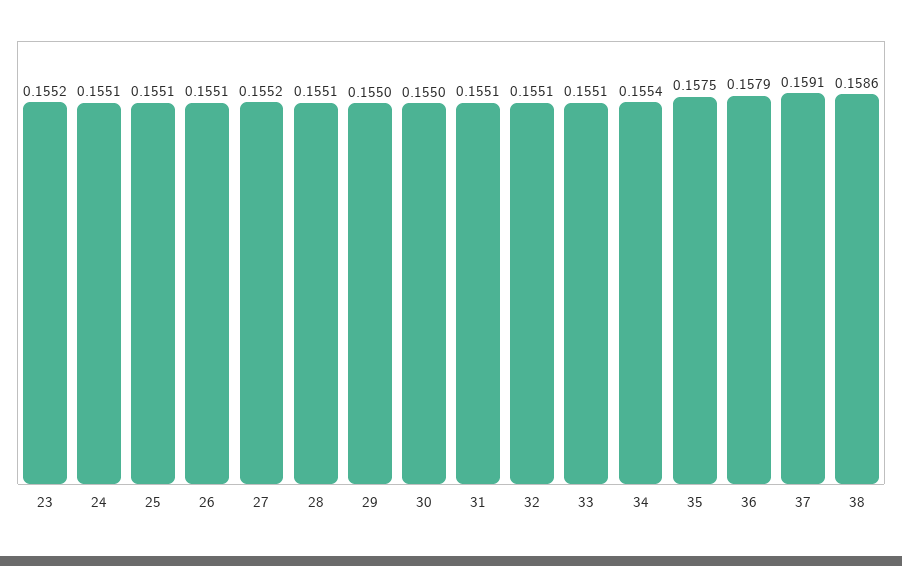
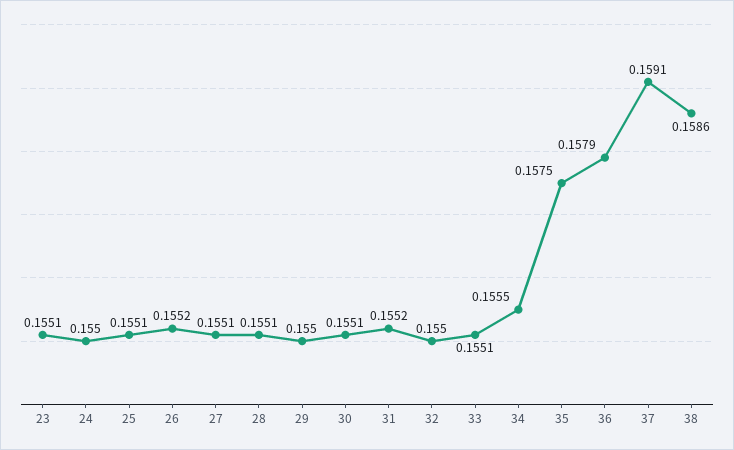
  {
-   "23": 0.1552,
+   "23": 0.1551,
-   "24": 0.1551,
+   "24": 0.155,
    "25": 0.1551,
-   "26": 0.1551,
+   "26": 0.1552,
-   "27": 0.1552,
+   "27": 0.1551,
    "28": 0.1551,
    "29": 0.155,
-   "30": 0.155,
+   "30": 0.1551,
-   "31": 0.1551,
+   "31": 0.1552,
-   "32": 0.1551,
+   "32": 0.155,
    "33": 0.1551,
-   "34": 0.1554,
+   "34": 0.1555,
    "35": 0.1575,
    "36": 0.1579,
    "37": 0.1591,
    "38": 0.1586
  }

